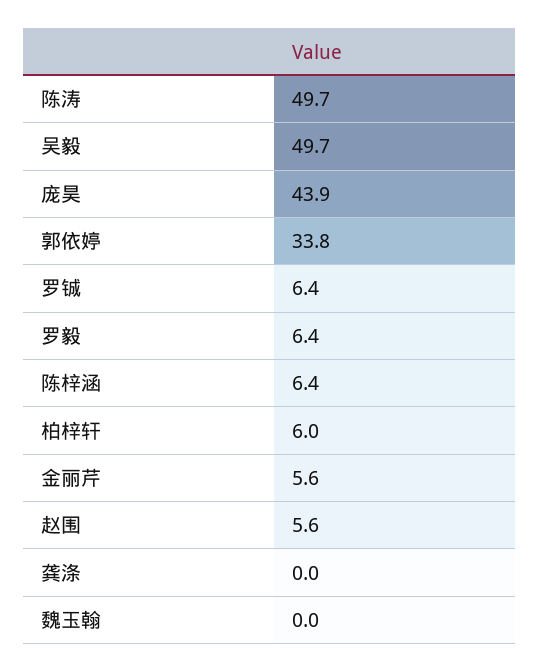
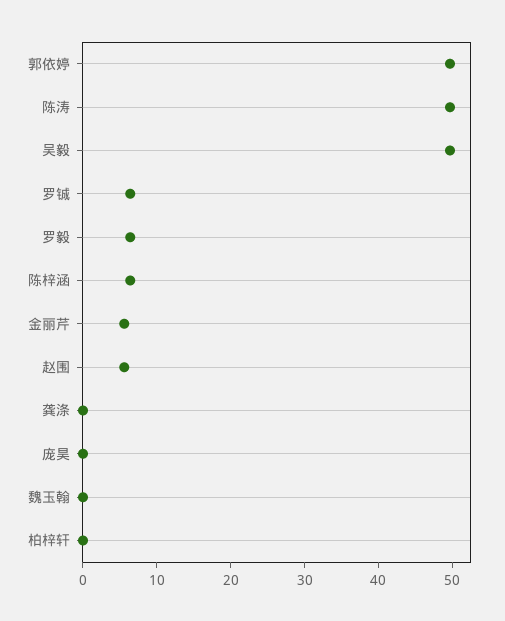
  {
    "陈涛": 49.7,
    "吴毅": 49.7,
-   "庞昊": 43.9,
+   "庞昊": 0,
-   "郭依婷": 33.8,
+   "郭依婷": 50,
    "罗铖": 6.4,
    "罗毅": 6.4,
    "陈梓涵": 6.4,
-   "柏梓轩": 6,
+   "柏梓轩": 0,
    "金丽芹": 5.6,
    "赵围": 5.6,
    "龚涤": 0,
    "魏玉翰": 0
  }

